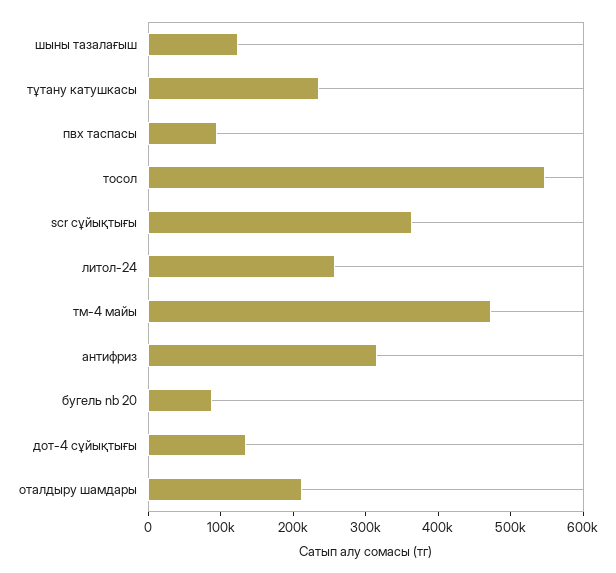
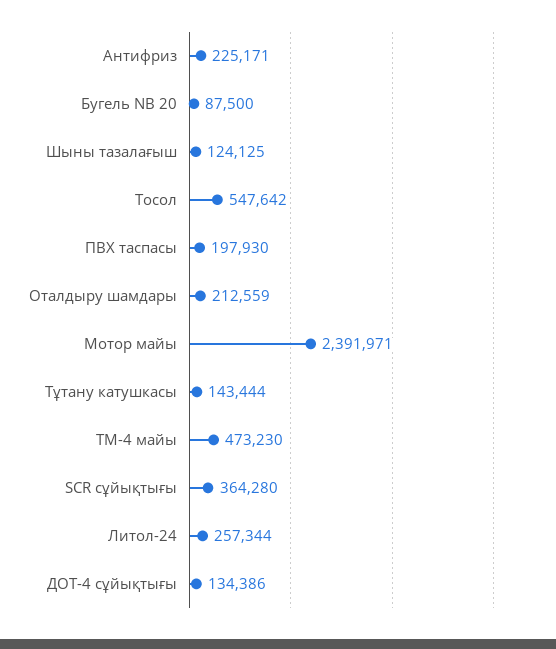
  {
    "шыны тазалағыш": 124125,
-   "тұтану катушкасы": 240000,
+   "тұтану катушкасы": 143444,
-   "пвх таспасы": 100000,
+   "пвх таспасы": 197930,
    "тосол": 547642,
    "scr сұйықтығы": 364280,
    "литол-24": 257344,
    "тм-4 майы": 473230,
-   "антифриз": 320000,
+   "антифриз": 225171,
    "бугель nb 20": 87500,
    "дот-4 сұйықтығы": 134386,
-   "оталдыру шамдары": 212559
+   "оталдыру шамдары": 212559,
+   "Мотор майы": 2391971
  }

